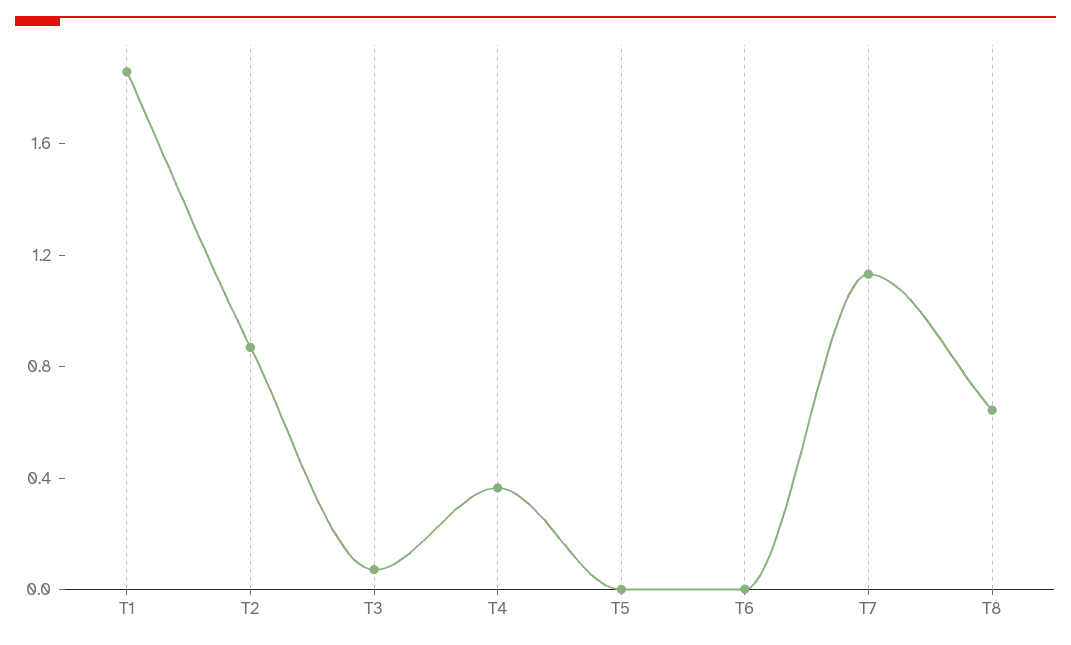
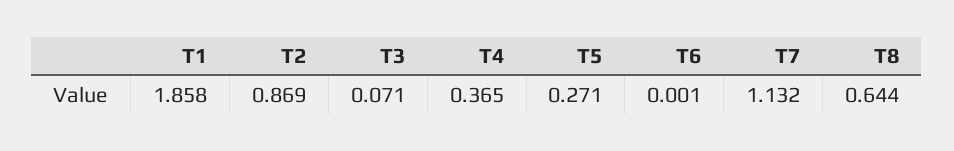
  {
    "T1": 1.858,
    "T2": 0.869,
    "T3": 0.071,
    "T4": 0.365,
-   "T5": 0,
+   "T5": 0.271,
    "T6": 0.001,
    "T7": 1.132,
    "T8": 0.644
  }

